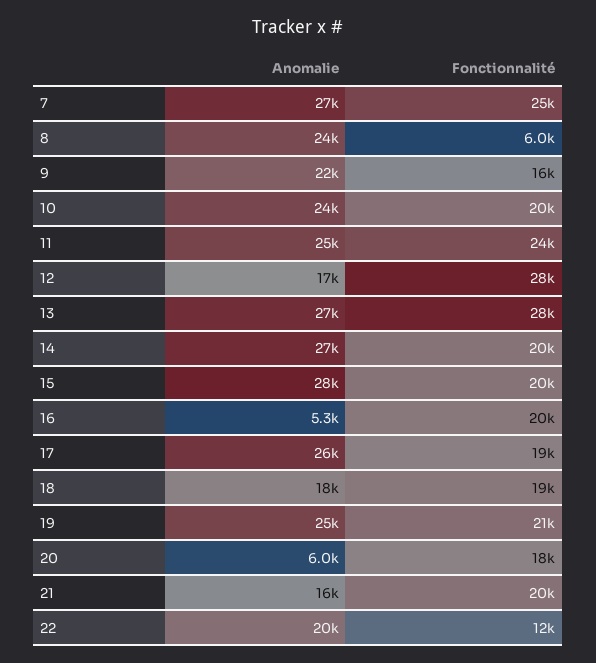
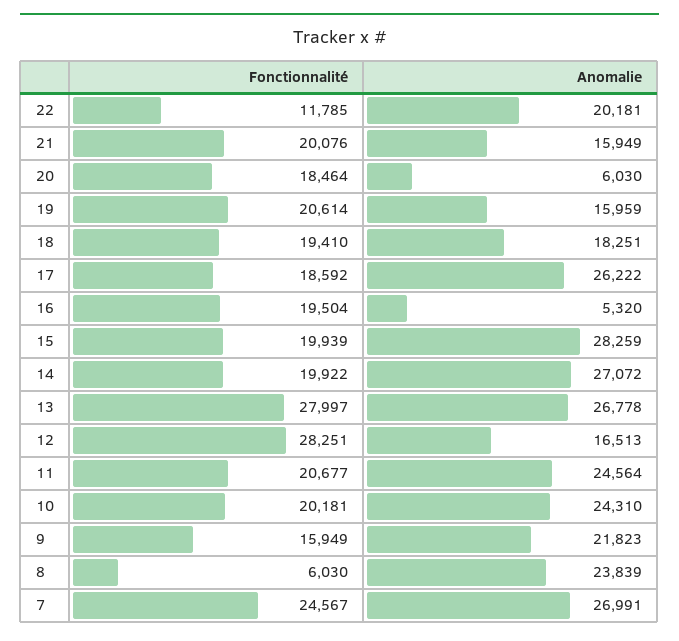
  {
    "Anomalie": {
      "7": 26991,
      "8": 23839,
      "9": 21823,
      "10": 24310,
      "11": 24564,
      "12": 16513,
      "13": 26778,
      "14": 27072,
      "15": 28259,
      "16": 5320,
      "17": 26222,
      "18": 18251,
-     "19": 25000,
+     "19": 15959,
      "20": 6030,
      "21": 15949,
      "22": 20181
    },
    "Fonctionnalité": {
      "7": 24567,
      "8": 6030,
      "9": 15949,
      "10": 20181,
-     "11": 24000,
+     "11": 20677,
      "12": 28251,
      "13": 27997,
      "14": 19922,
      "15": 19939,
      "16": 19504,
      "17": 18592,
      "18": 19410,
      "19": 20614,
      "20": 18464,
      "21": 20076,
      "22": 11785
    }
  }

